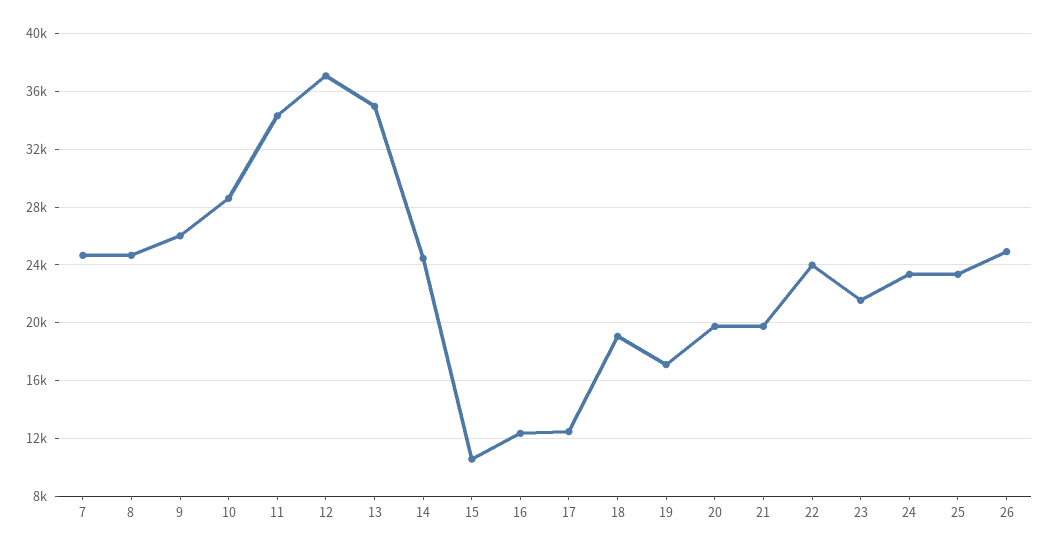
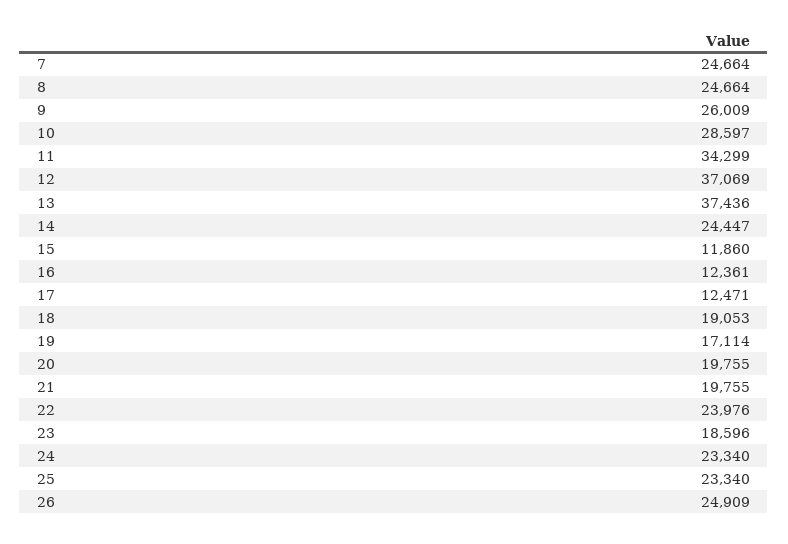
  {
    "7": 24664,
    "8": 24664,
    "9": 26009,
    "10": 28597,
    "11": 34299,
    "12": 37069,
-   "13": 35000,
+   "13": 37436,
    "14": 24447,
-   "15": 10500,
+   "15": 11860,
    "16": 12361,
    "17": 12471,
    "18": 19053,
    "19": 17114,
    "20": 19755,
    "21": 19755,
    "22": 23976,
-   "23": 21500,
+   "23": 18596,
    "24": 23340,
    "25": 23340,
    "26": 24909
  }

